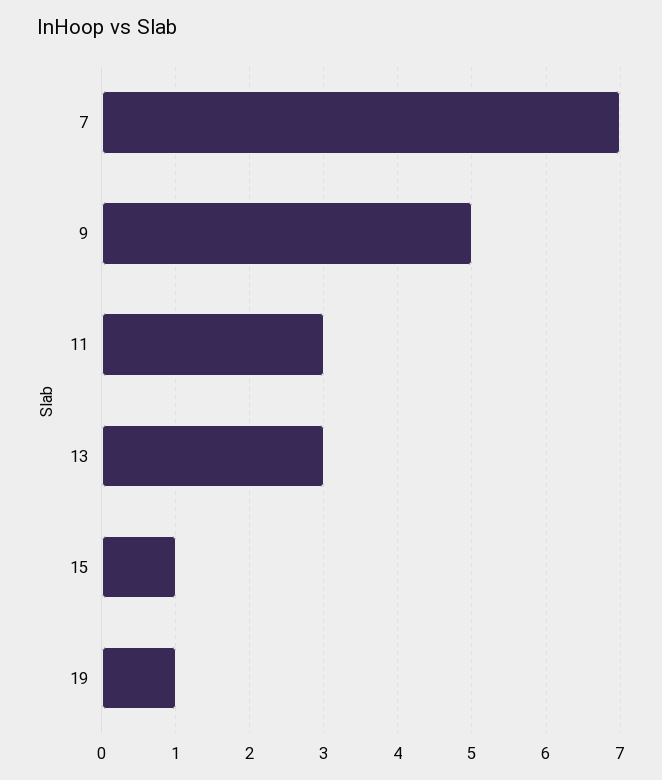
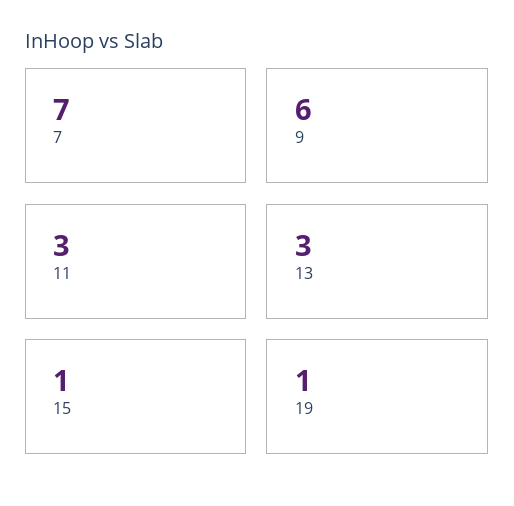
  {
    "7": 7,
-   "9": 5,
+   "9": 6,
    "11": 3,
    "13": 3,
    "15": 1,
    "19": 1
  }

